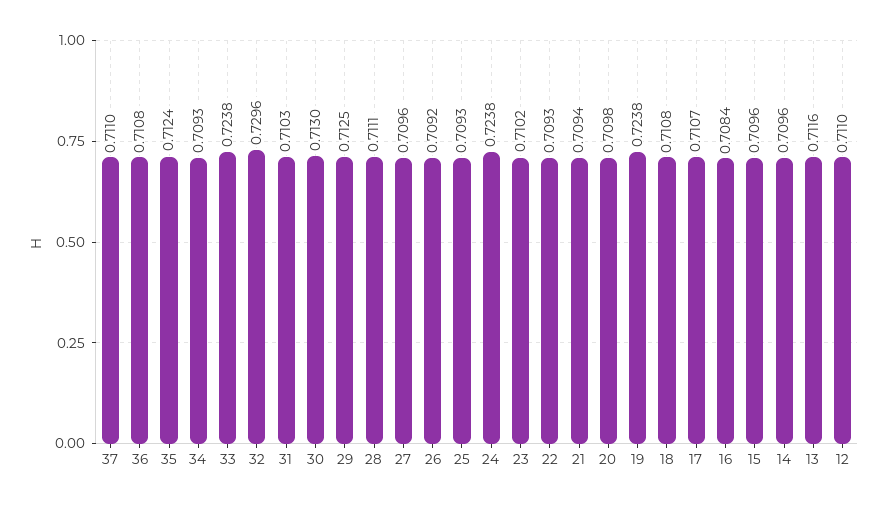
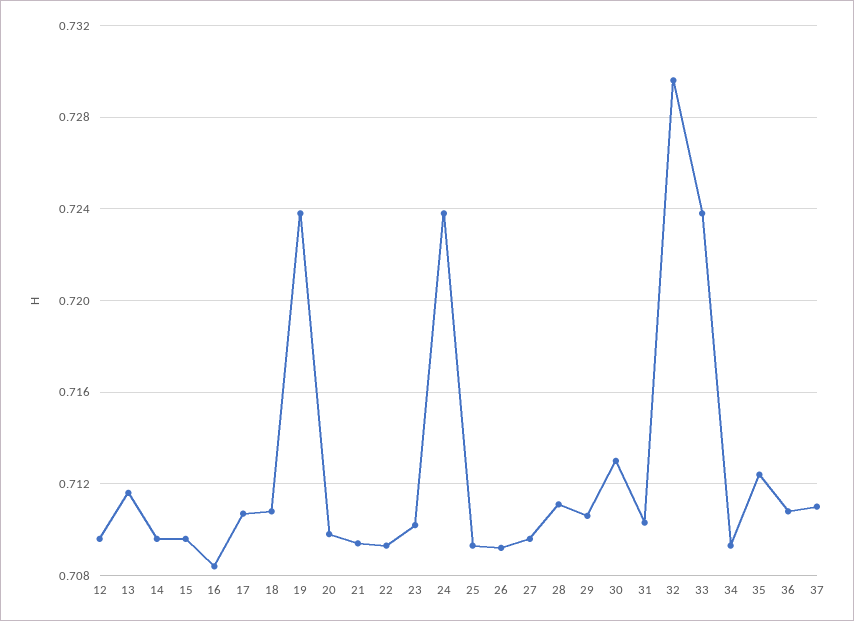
  {
    "37": 0.711,
    "36": 0.7108,
    "35": 0.7124,
    "34": 0.7093,
    "33": 0.7238,
    "32": 0.7296,
    "31": 0.7103,
    "30": 0.713,
-   "29": 0.7125,
+   "29": 0.7105,
    "28": 0.7111,
    "27": 0.7096,
    "26": 0.7092,
    "25": 0.7093,
    "24": 0.7238,
    "23": 0.7102,
    "22": 0.7093,
    "21": 0.7094,
    "20": 0.7098,
    "19": 0.7238,
    "18": 0.7108,
    "17": 0.7107,
    "16": 0.7084,
    "15": 0.7096,
    "14": 0.7096,
    "13": 0.7116,
-   "12": 0.711
+   "12": 0.7095
  }

